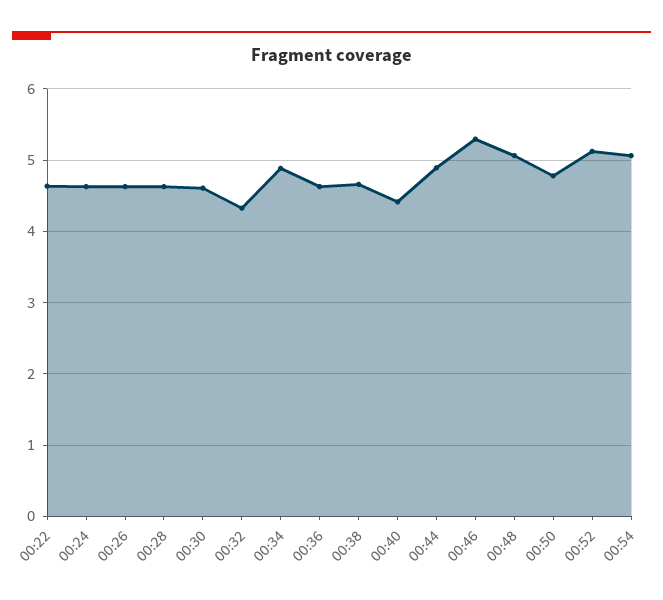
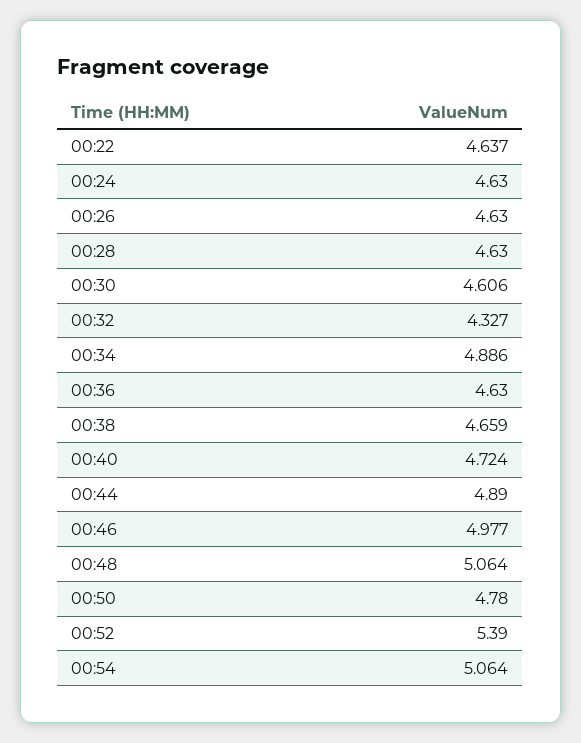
  {
    "00:22": 4.637,
    "00:24": 4.63,
    "00:26": 4.63,
    "00:28": 4.63,
    "00:30": 4.606,
    "00:32": 4.327,
    "00:34": 4.886,
    "00:36": 4.63,
    "00:38": 4.659,
-   "00:40": 4.4,
+   "00:40": 4.724,
    "00:44": 4.89,
-   "00:46": 5.3,
+   "00:46": 4.977,
    "00:48": 5.064,
    "00:50": 4.78,
-   "00:52": 5.1,
+   "00:52": 5.39,
    "00:54": 5.064
  }

